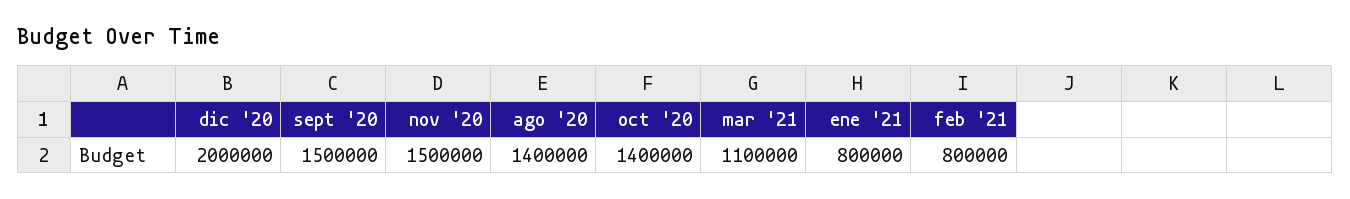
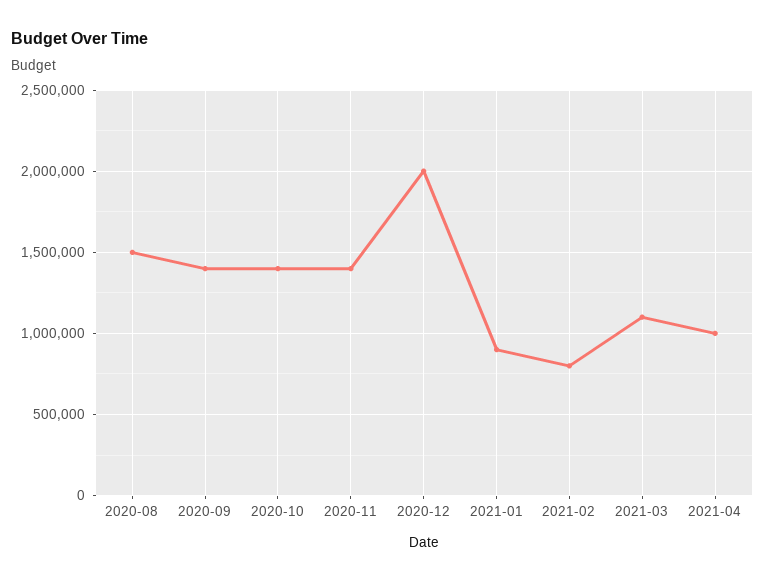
  {
    "dic '20": 2000000,
-   "sept '20": 1500000,
+   "sept '20": 1400000,
-   "nov '20": 1500000,
+   "nov '20": 1400000,
-   "ago '20": 1400000,
+   "ago '20": 1500000,
    "oct '20": 1400000,
    "mar '21": 1100000,
-   "ene '21": 800000,
+   "ene '21": 900000,
-   "feb '21": 800000
+   "feb '21": 800000,
+   "2021-04": 1000000
  }

